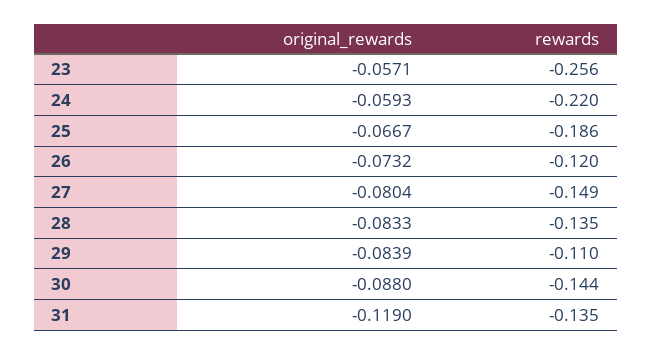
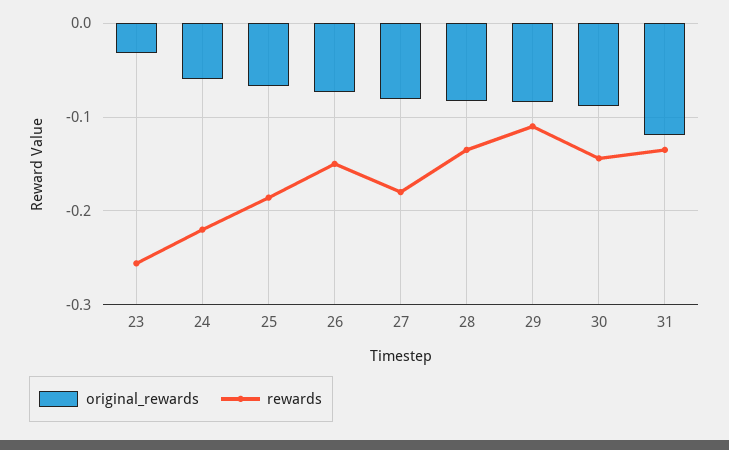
  {
    "original_rewards": {
-     "23": -0.0571,
+     "23": -0.03,
      "24": -0.0593,
      "25": -0.0667,
      "26": -0.0732,
      "27": -0.0804,
      "28": -0.0833,
      "29": -0.0839,
      "30": -0.088,
      "31": -0.119
    },
    "rewards": {
      "23": -0.256,
      "24": -0.22,
      "25": -0.186,
-     "26": -0.12,
+     "26": -0.15,
-     "27": -0.149,
+     "27": -0.18,
      "28": -0.135,
      "29": -0.11,
      "30": -0.144,
      "31": -0.135
    }
  }

